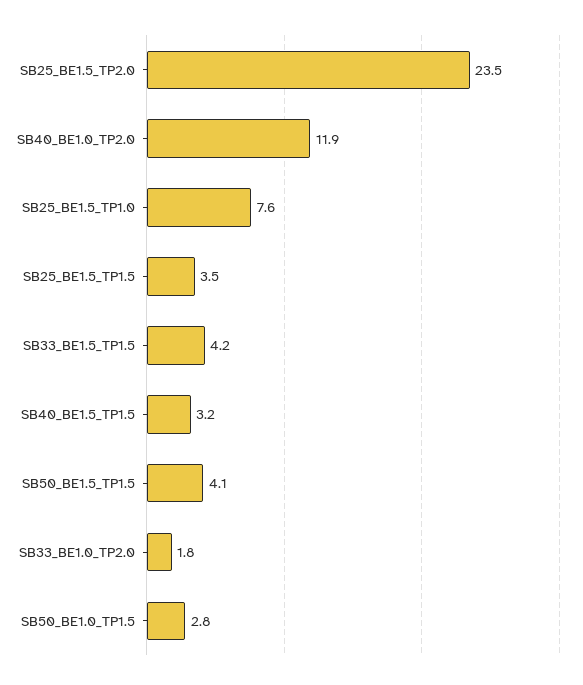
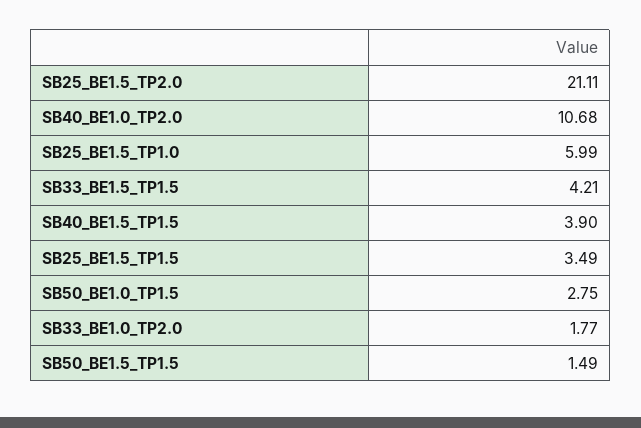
  {
-   "SB25_BE1.5_TP2.0": 23.5,
+   "SB25_BE1.5_TP2.0": 21.11,
-   "SB40_BE1.0_TP2.0": 11.9,
+   "SB40_BE1.0_TP2.0": 10.68,
-   "SB25_BE1.5_TP1.0": 7.6,
+   "SB25_BE1.5_TP1.0": 5.99,
    "SB25_BE1.5_TP1.5": 3.49,
    "SB33_BE1.5_TP1.5": 4.21,
-   "SB40_BE1.5_TP1.5": 3.2,
+   "SB40_BE1.5_TP1.5": 3.9,
-   "SB50_BE1.5_TP1.5": 4.1,
+   "SB50_BE1.5_TP1.5": 1.49,
    "SB33_BE1.0_TP2.0": 1.77,
    "SB50_BE1.0_TP1.5": 2.75
  }

